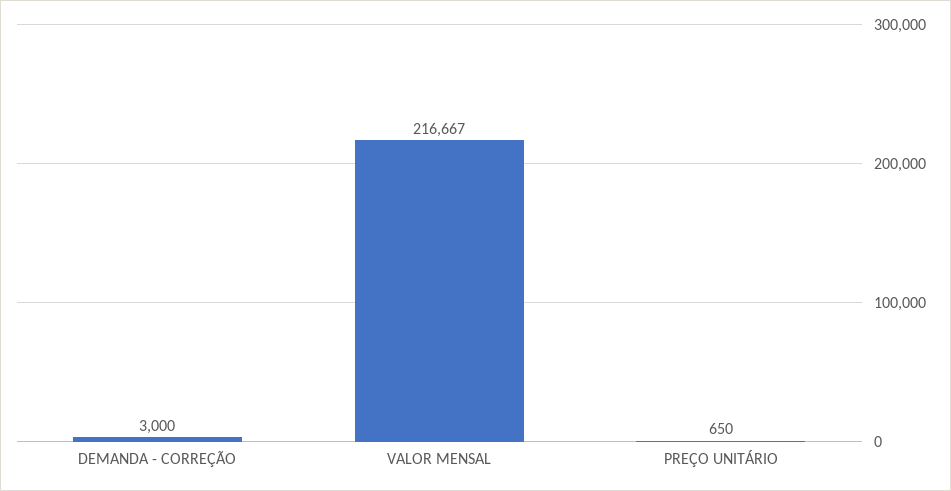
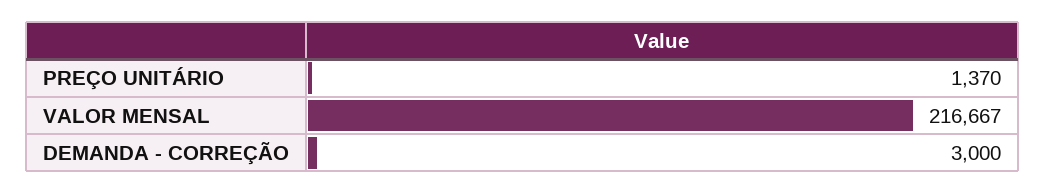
  {
    "DEMANDA - CORREÇÃO": 3000,
    "VALOR MENSAL": 216667,
-   "PREÇO UNITÁRIO": 650
+   "PREÇO UNITÁRIO": 1370
  }

